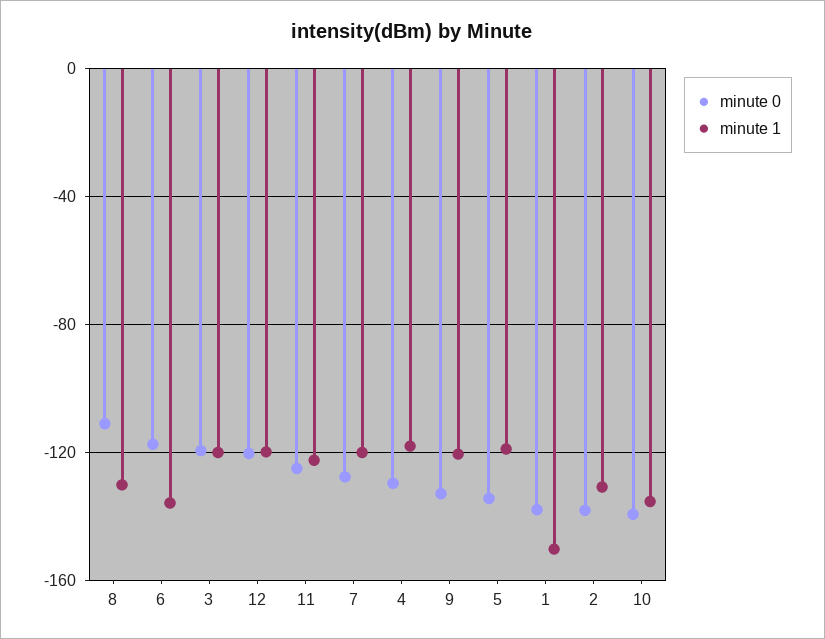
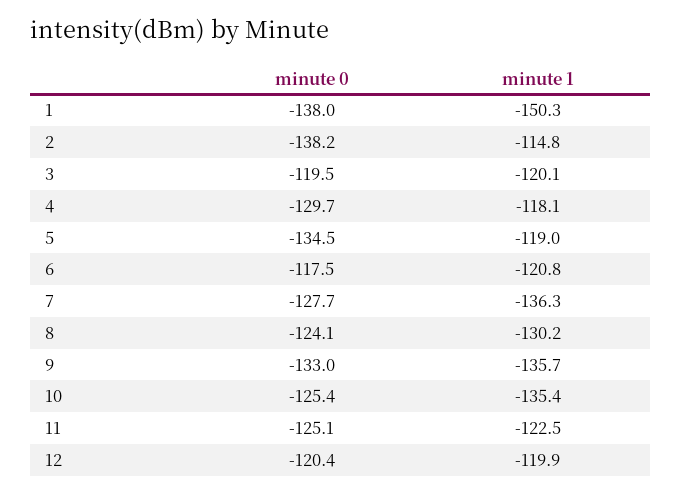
  {
    "minute 0": {
-     "8": -110,
+     "8": -124.1,
      "6": -117.5,
      "3": -119.5,
      "12": -120.4,
      "11": -125.1,
      "7": -127.7,
      "4": -129.7,
      "9": -133,
      "5": -134.5,
      "1": -138,
      "2": -138.2,
-     "10": -140
+     "10": -125.4
    },
    "minute 1": {
      "8": -130.2,
-     "6": -135,
+     "6": -120.8,
      "3": -120.1,
      "12": -119.9,
      "11": -122.5,
-     "7": -120,
+     "7": -136.3,
      "4": -118.1,
-     "9": -120,
+     "9": -135.7,
      "5": -119,
      "1": -150.3,
-     "2": -130,
+     "2": -114.8,
      "10": -135.4
    }
  }

